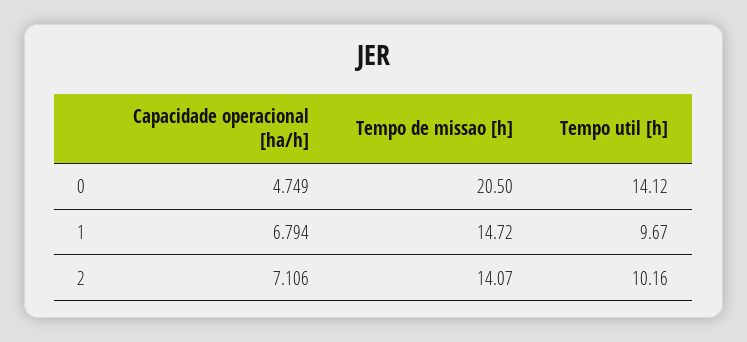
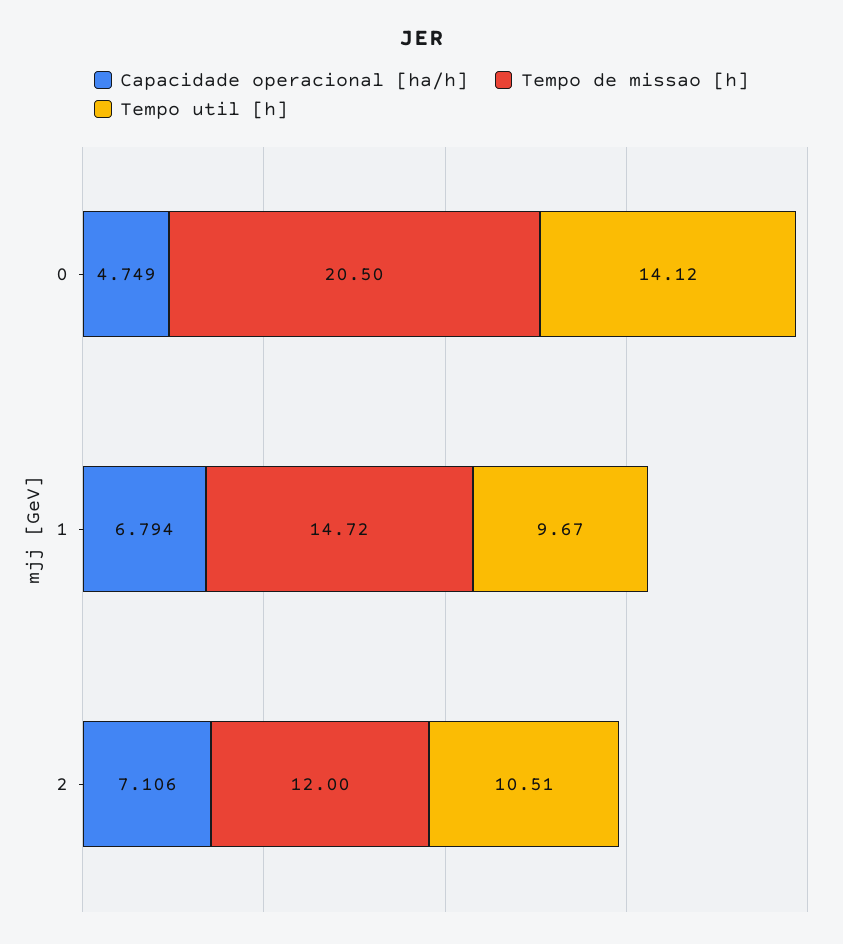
  {
    "Capacidade operacional [ha/h]": {
      "0": 4.749,
      "1": 6.794,
      "2": 7.106
    },
    "Tempo de missao [h]": {
      "0": 20.5,
      "1": 14.72,
-     "2": 14.07
+     "2": 12
    },
    "Tempo util [h]": {
      "0": 14.12,
      "1": 9.67,
-     "2": 10.16
+     "2": 10.51
    }
  }

